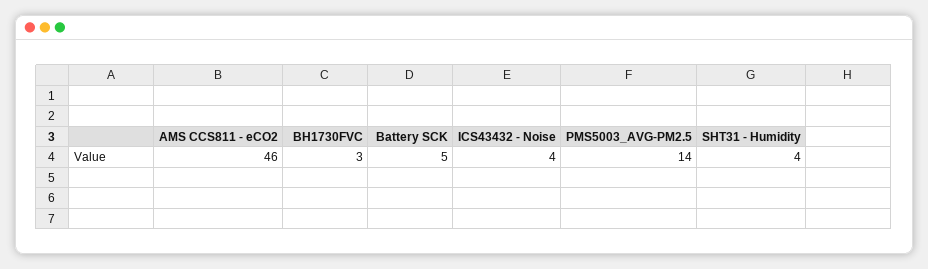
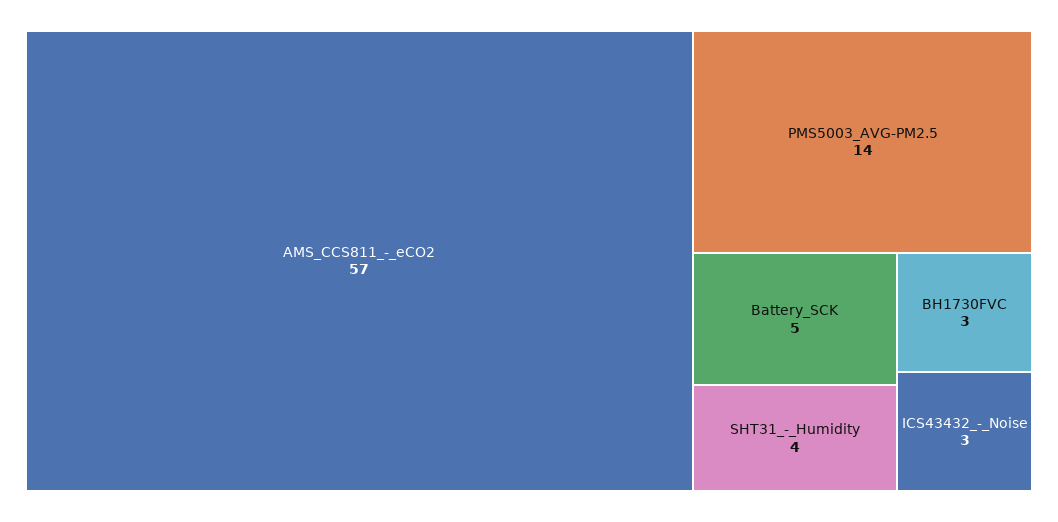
  {
-   "AMS CCS811 - eCO2": 46,
+   "AMS CCS811 - eCO2": 57,
    "BH1730FVC": 3,
    "Battery SCK": 5,
-   "ICS43432 - Noise": 4,
+   "ICS43432 - Noise": 3,
    "PMS5003_AVG-PM2.5": 14,
    "SHT31 - Humidity": 4
  }

